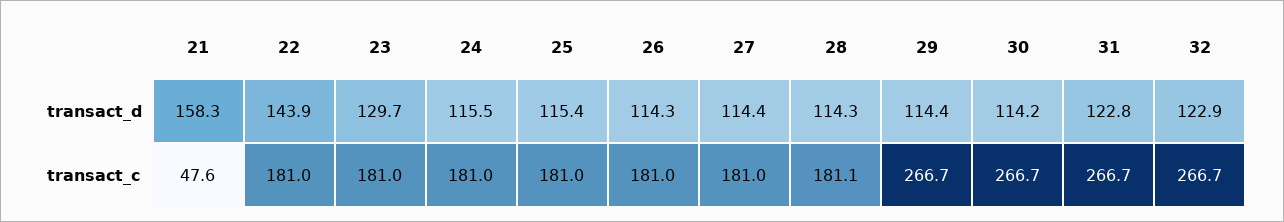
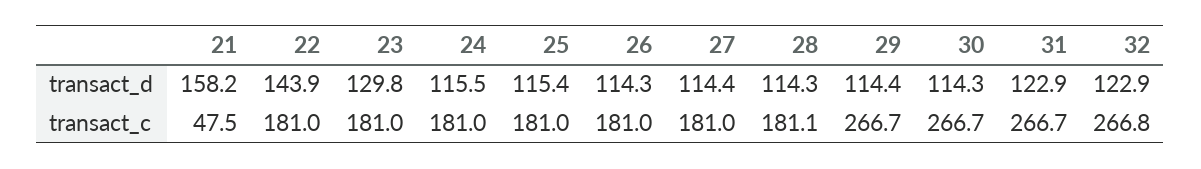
  {
    "21": {
-     "transact_d": 158.3,
+     "transact_d": 158.2,
-     "transact_c": 47.6
+     "transact_c": 47.5
    },
    "22": {
      "transact_d": 143.9,
      "transact_c": 181
    },
    "23": {
-     "transact_d": 129.7,
+     "transact_d": 129.8,
      "transact_c": 181
    },
    "24": {
      "transact_d": 115.5,
      "transact_c": 181
    },
    "25": {
      "transact_d": 115.4,
      "transact_c": 181
    },
    "26": {
      "transact_d": 114.3,
      "transact_c": 181
    },
    "27": {
      "transact_d": 114.4,
      "transact_c": 181
    },
    "28": {
      "transact_d": 114.3,
      "transact_c": 181.1
    },
    "29": {
      "transact_d": 114.4,
      "transact_c": 266.7
    },
    "30": {
-     "transact_d": 114.2,
+     "transact_d": 114.3,
      "transact_c": 266.7
    },
    "31": {
-     "transact_d": 122.8,
+     "transact_d": 122.9,
      "transact_c": 266.7
    },
    "32": {
      "transact_d": 122.9,
-     "transact_c": 266.7
+     "transact_c": 266.8
    }
  }

